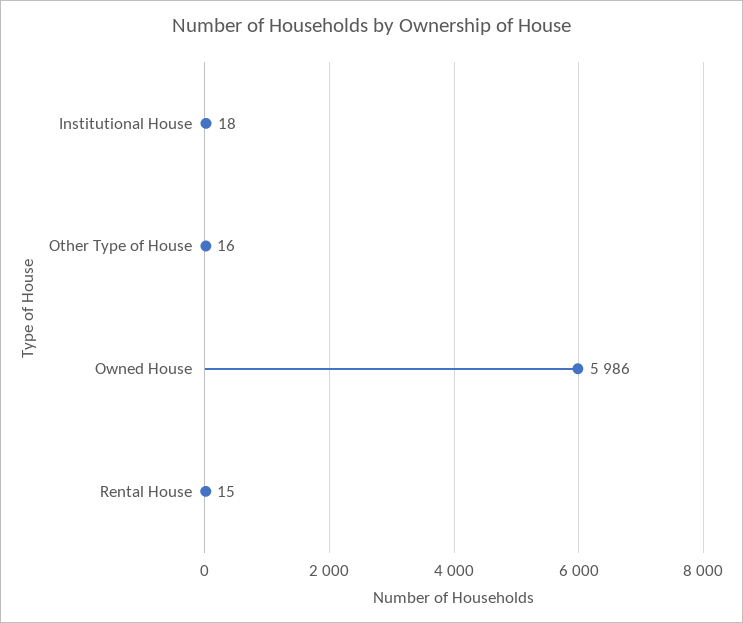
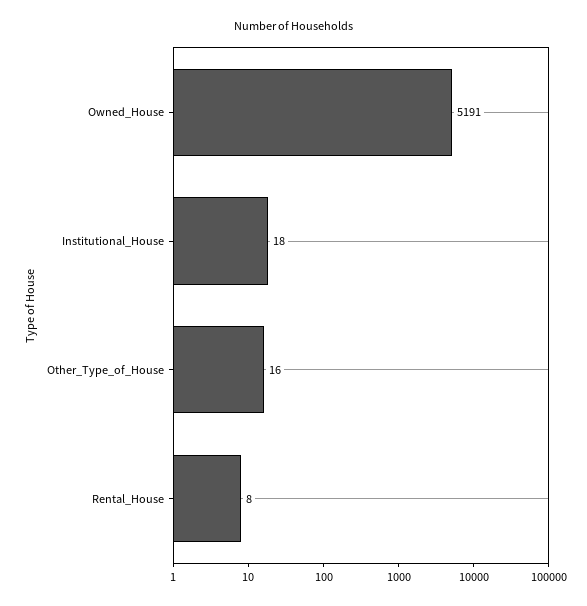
  {
    "Institutional House": 18,
    "Other Type of House": 16,
-   "Owned House": 5986,
+   "Owned House": 5191,
-   "Rental House": 15
+   "Rental House": 8
  }

